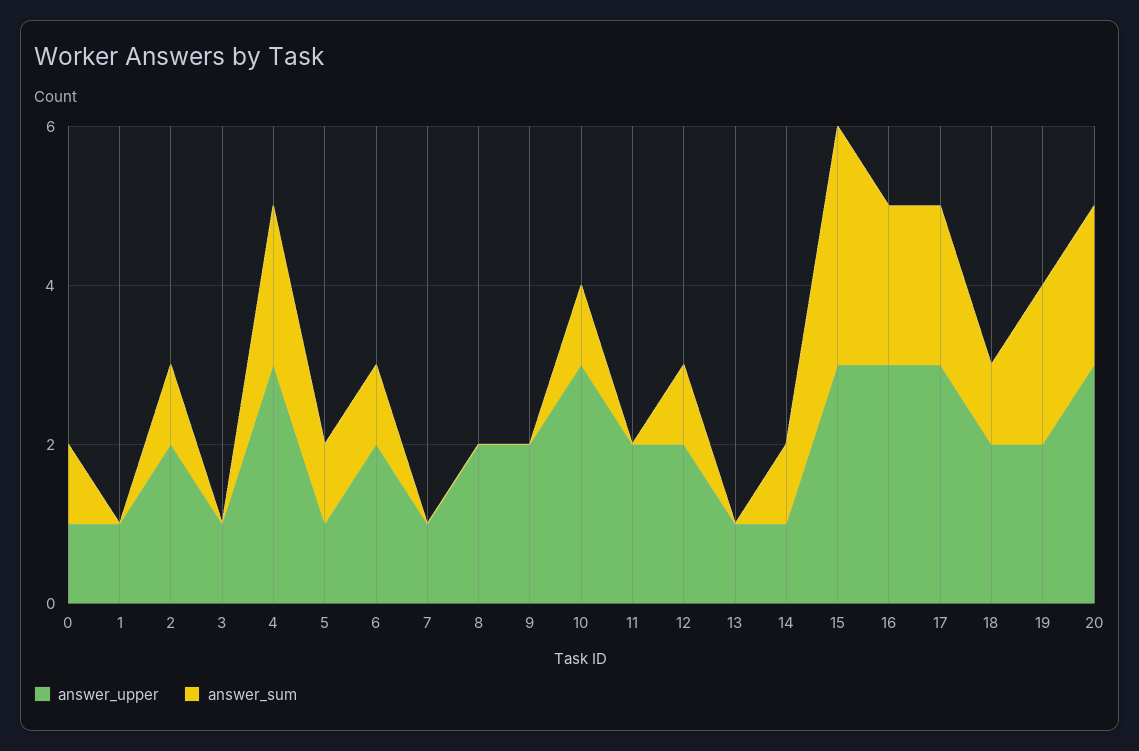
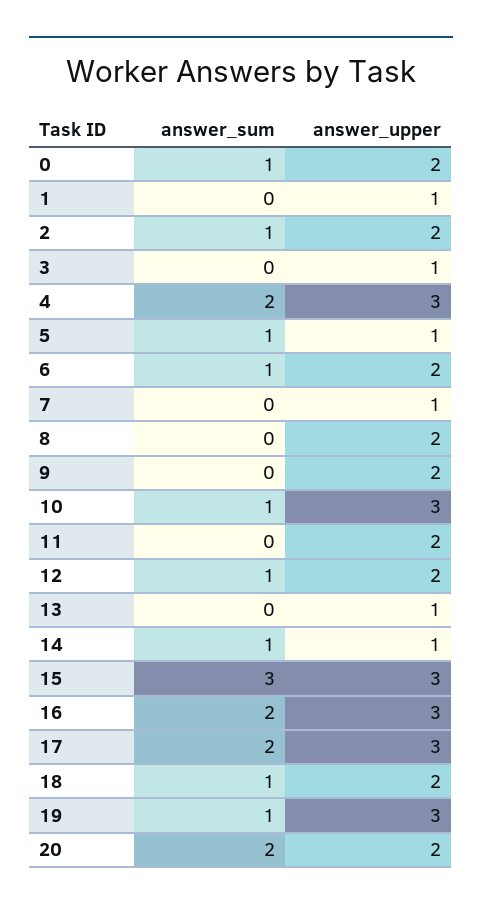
  {
    "answer_upper": {
-     "0": 1,
+     "0": 2,
      "1": 1,
      "2": 2,
      "3": 1,
      "4": 3,
      "5": 1,
      "6": 2,
      "7": 1,
      "8": 2,
      "9": 2,
      "10": 3,
      "11": 2,
      "12": 2,
      "13": 1,
      "14": 1,
      "15": 3,
      "16": 3,
      "17": 3,
      "18": 2,
-     "19": 2,
+     "19": 3,
-     "20": 3
+     "20": 2
    },
    "answer_sum": {
      "0": 1,
      "1": 0,
      "2": 1,
      "3": 0,
      "4": 2,
      "5": 1,
      "6": 1,
      "7": 0,
      "8": 0,
      "9": 0,
      "10": 1,
      "11": 0,
      "12": 1,
      "13": 0,
      "14": 1,
      "15": 3,
      "16": 2,
      "17": 2,
      "18": 1,
-     "19": 2,
+     "19": 1,
      "20": 2
    }
  }

